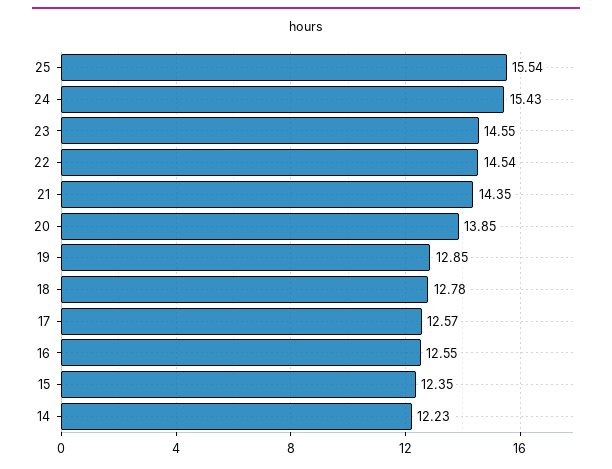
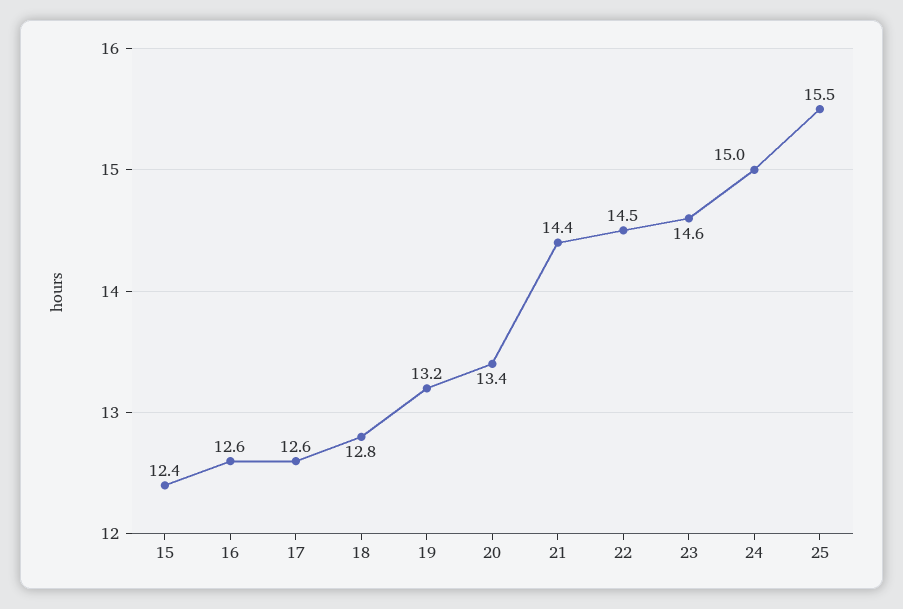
  {
    "25": 15.54,
-   "24": 15.43,
+   "24": 15,
    "23": 14.55,
    "22": 14.54,
    "21": 14.35,
-   "20": 13.85,
+   "20": 13.4,
-   "19": 12.85,
+   "19": 13.2,
    "18": 12.78,
    "17": 12.57,
    "16": 12.55,
-   "15": 12.35,
+   "15": 12.35
-   "14": 12.23
  }

